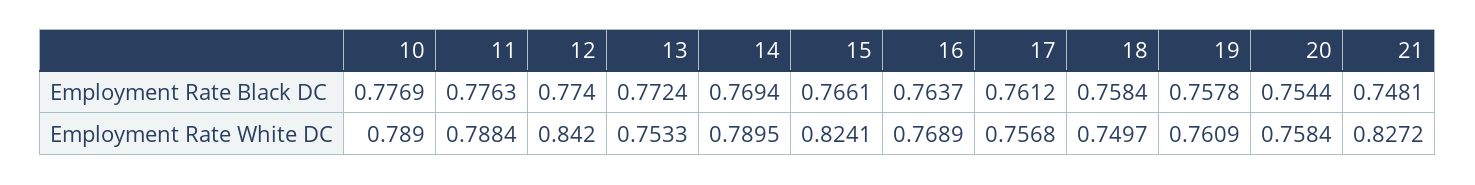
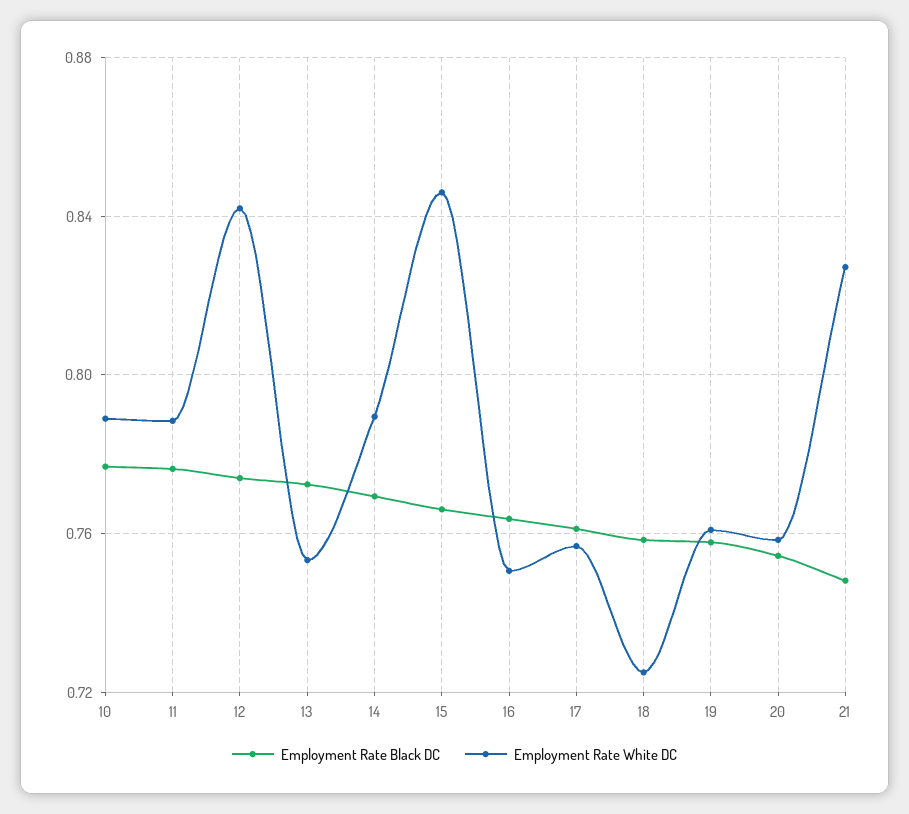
  {
    "Employment Rate Black DC": {
      "10": 0.7769,
      "11": 0.7763,
      "12": 0.774,
      "13": 0.7724,
      "14": 0.7694,
      "15": 0.7661,
      "16": 0.7637,
      "17": 0.7612,
      "18": 0.7584,
      "19": 0.7578,
      "20": 0.7544,
      "21": 0.7481
    },
    "Employment Rate White DC": {
      "10": 0.789,
      "11": 0.7884,
      "12": 0.842,
      "13": 0.7533,
      "14": 0.7895,
-     "15": 0.8241,
+     "15": 0.845,
-     "16": 0.7689,
+     "16": 0.75,
      "17": 0.7568,
-     "18": 0.7497,
+     "18": 0.725,
      "19": 0.7609,
      "20": 0.7584,
      "21": 0.8272
    }
  }

